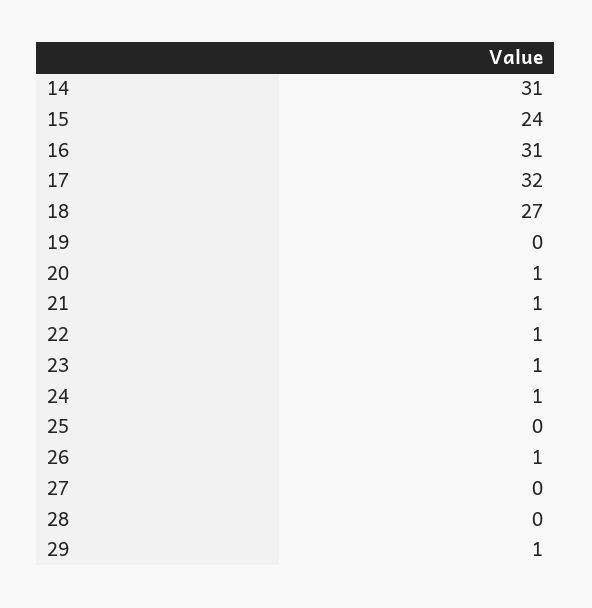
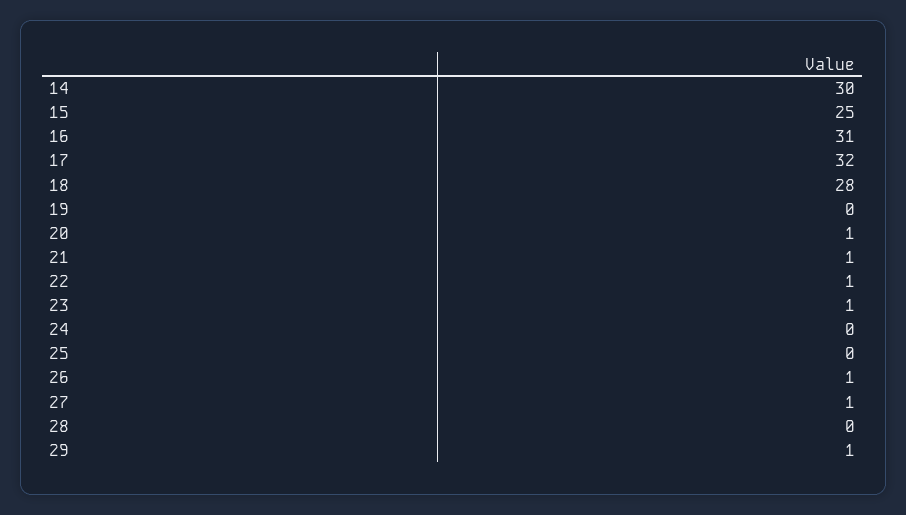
  {
-   "14": 31,
+   "14": 30,
-   "15": 24,
+   "15": 25,
    "16": 31,
    "17": 32,
-   "18": 27,
+   "18": 28,
    "19": 0,
    "20": 1,
    "21": 1,
    "22": 1,
    "23": 1,
-   "24": 1,
+   "24": 0,
    "25": 0,
    "26": 1,
-   "27": 0,
+   "27": 1,
    "28": 0,
    "29": 1
  }

